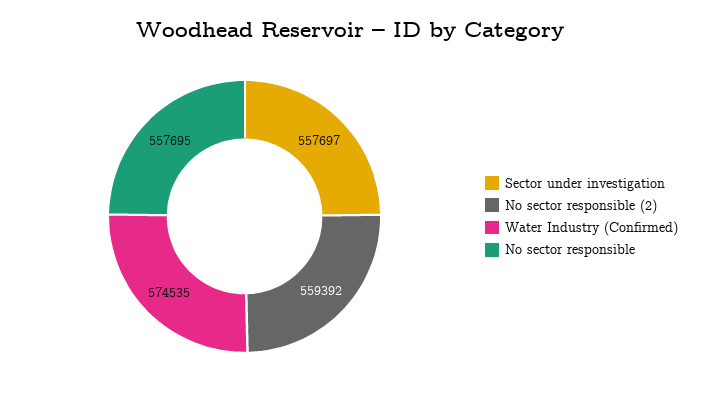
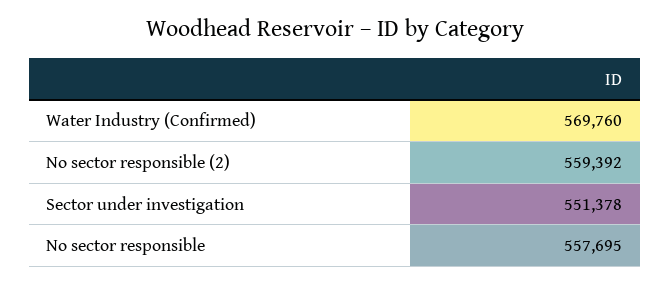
  {
-   "Sector under investigation": 557697,
+   "Sector under investigation": 551378,
    "No sector responsible (2)": 559392,
-   "Water Industry (Confirmed)": 574535,
+   "Water Industry (Confirmed)": 569760,
    "No sector responsible": 557695
  }

